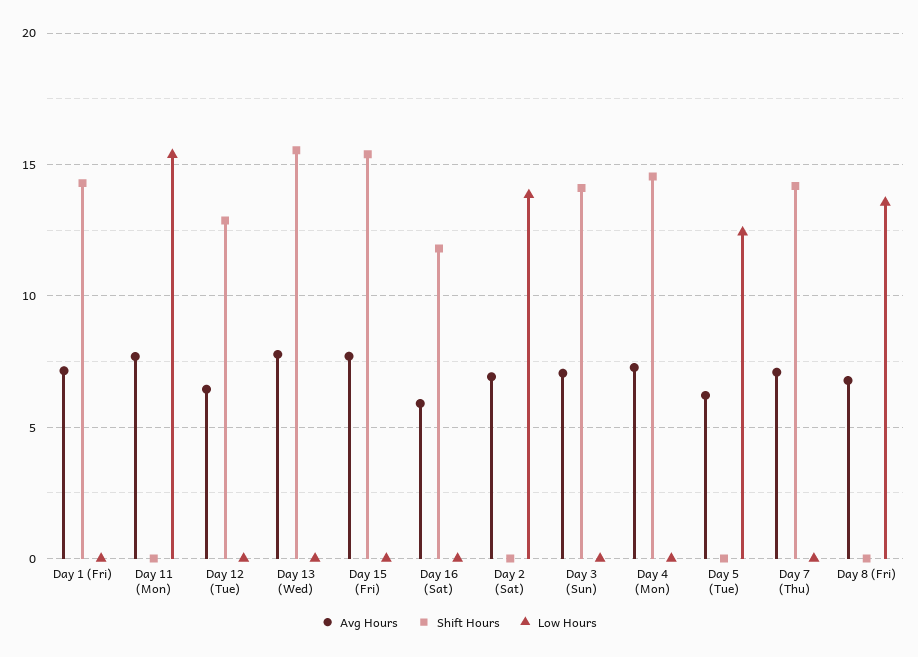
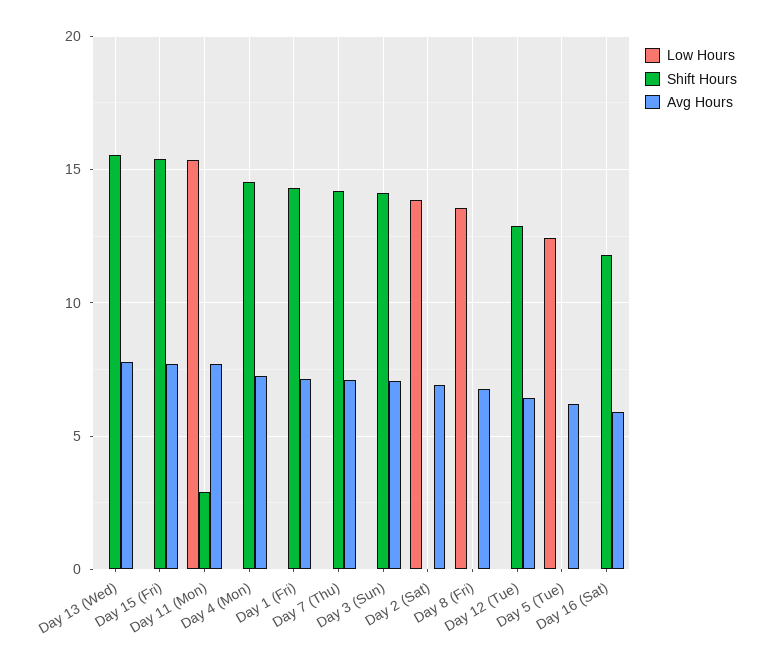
  {
    "Avg Hours": {
      "Day 1 (Fri)": 7,
      "Day 11 (Mon)": 7.5,
      "Day 12 (Tue)": 6.5,
      "Day 13 (Wed)": 8,
      "Day 15 (Fri)": 7.5,
      "Day 16 (Sat)": 6,
      "Day 2 (Sat)": 7,
      "Day 3 (Sun)": 7,
      "Day 4 (Mon)": 7.5,
      "Day 5 (Tue)": 6,
      "Day 7 (Thu)": 7,
      "Day 8 (Fri)": 7
    },
    "Shift Hours": {
      "Day 1 (Fri)": 14.5,
-     "Day 11 (Mon)": 0,
+     "Day 11 (Mon)": 3,
      "Day 12 (Tue)": 13,
      "Day 13 (Wed)": 15.5,
      "Day 15 (Fri)": 15.5,
      "Day 16 (Sat)": 12,
      "Day 2 (Sat)": 0,
      "Day 3 (Sun)": 14,
      "Day 4 (Mon)": 14.5,
      "Day 5 (Tue)": 0,
      "Day 7 (Thu)": 14,
      "Day 8 (Fri)": 0
    },
    "Low Hours": {
      "Day 1 (Fri)": 0,
      "Day 11 (Mon)": 15.5,
      "Day 12 (Tue)": 0,
      "Day 13 (Wed)": 0,
      "Day 15 (Fri)": 0,
      "Day 16 (Sat)": 0,
      "Day 2 (Sat)": 14,
      "Day 3 (Sun)": 0,
      "Day 4 (Mon)": 0,
      "Day 5 (Tue)": 12.5,
      "Day 7 (Thu)": 0,
      "Day 8 (Fri)": 13.5
    }
  }

